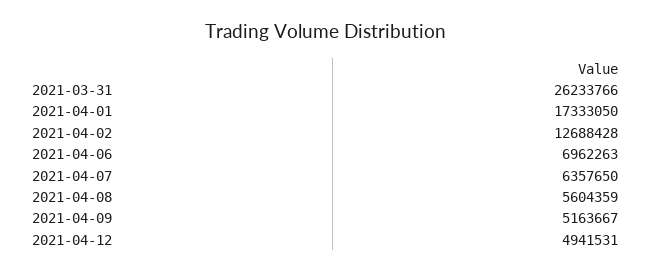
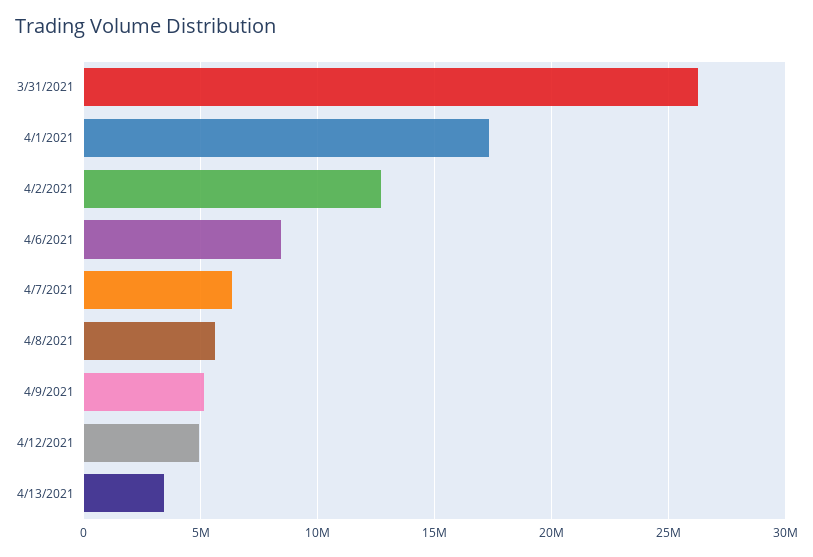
  {
    "2021-03-31": 26233766,
    "2021-04-01": 17333050,
    "2021-04-02": 12688428,
-   "2021-04-06": 6962263,
+   "2021-04-06": 8500000,
    "2021-04-07": 6357650,
    "2021-04-08": 5604359,
    "2021-04-09": 5163667,
-   "2021-04-12": 4941531
+   "2021-04-12": 4941531,
+   "4/13/2021": 3500000
  }

